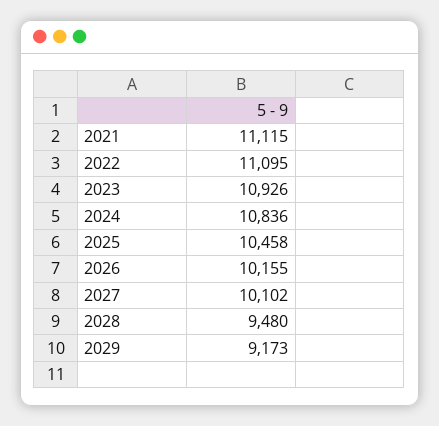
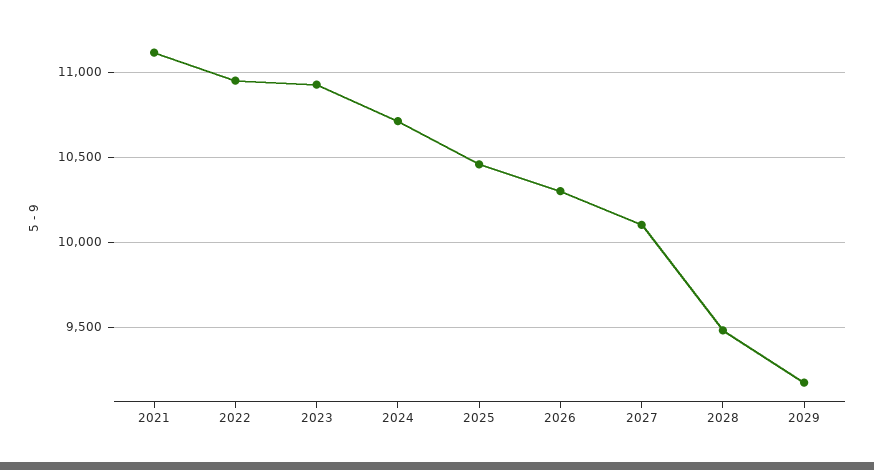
  {
    "2021": 11115,
-   "2022": 11095,
+   "2022": 10950,
    "2023": 10926,
-   "2024": 10836,
+   "2024": 10700,
    "2025": 10458,
-   "2026": 10155,
+   "2026": 10300,
    "2027": 10102,
    "2028": 9480,
    "2029": 9173
  }

